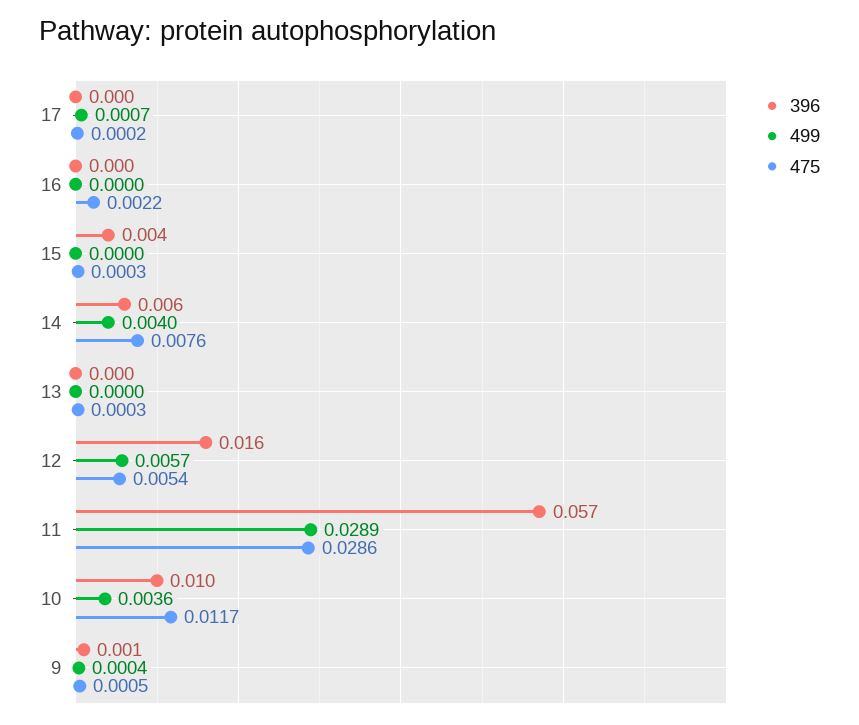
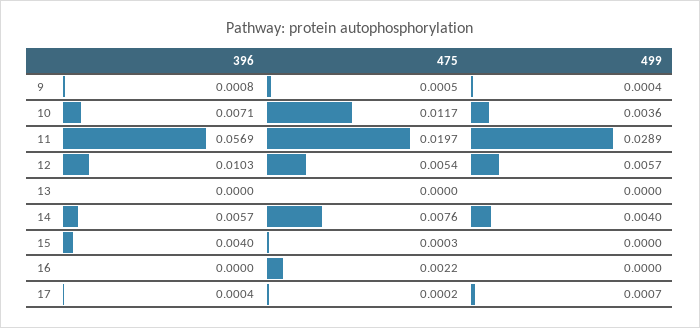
  {
    "396": {
      "17": 0.0004,
      "16": 0,
      "15": 0.004,
      "14": 0.0057,
      "13": 0,
-     "12": 0.016,
+     "12": 0.0103,
      "11": 0.0569,
-     "10": 0.01,
+     "10": 0.0071,
      "9": 0.0008
    },
    "499": {
      "17": 0.0007,
      "16": 0,
      "15": 0,
      "14": 0.004,
      "13": 0,
      "12": 0.0057,
      "11": 0.0289,
      "10": 0.0036,
      "9": 0.0004
    },
    "475": {
      "17": 0.0002,
      "16": 0.0022,
      "15": 0.0003,
      "14": 0.0076,
-     "13": 0.0003,
+     "13": 0,
      "12": 0.0054,
-     "11": 0.0286,
+     "11": 0.0197,
      "10": 0.0117,
      "9": 0.0005
    }
  }

